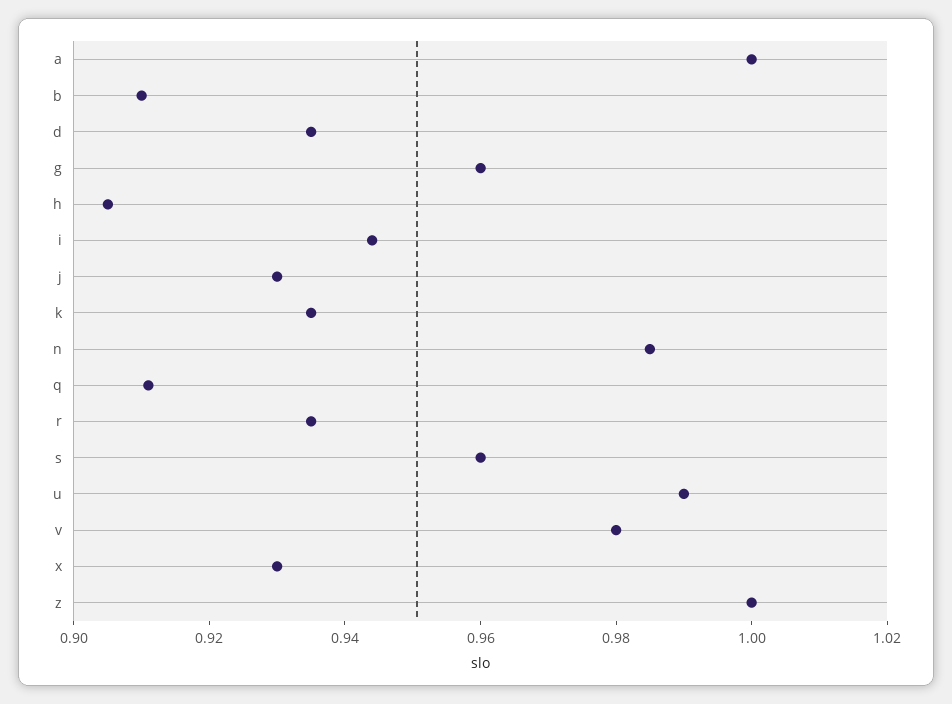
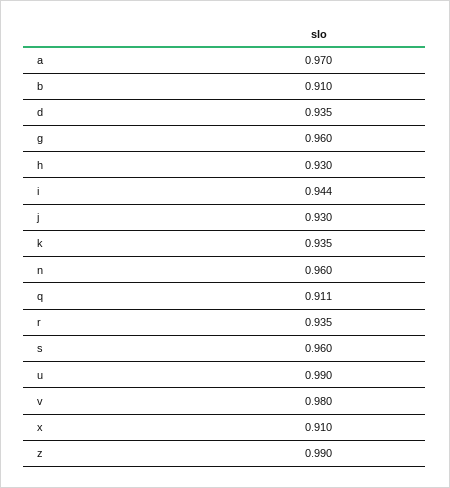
  {
-   "a": 1,
+   "a": 0.97,
    "b": 0.91,
    "d": 0.935,
    "g": 0.96,
-   "h": 0.905,
+   "h": 0.93,
    "i": 0.944,
    "j": 0.93,
    "k": 0.935,
-   "n": 0.985,
+   "n": 0.96,
    "q": 0.911,
    "r": 0.935,
    "s": 0.96,
    "u": 0.99,
    "v": 0.98,
-   "x": 0.93,
+   "x": 0.91,
-   "z": 1
+   "z": 0.99
  }

